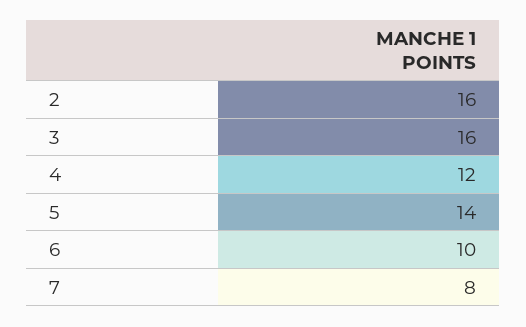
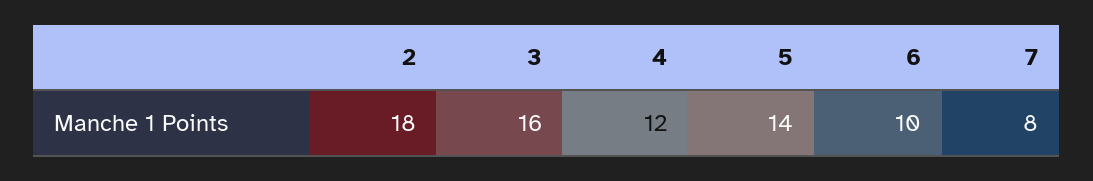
  {
-   "2": 16,
+   "2": 18,
    "3": 16,
    "4": 12,
    "5": 14,
    "6": 10,
    "7": 8
  }

